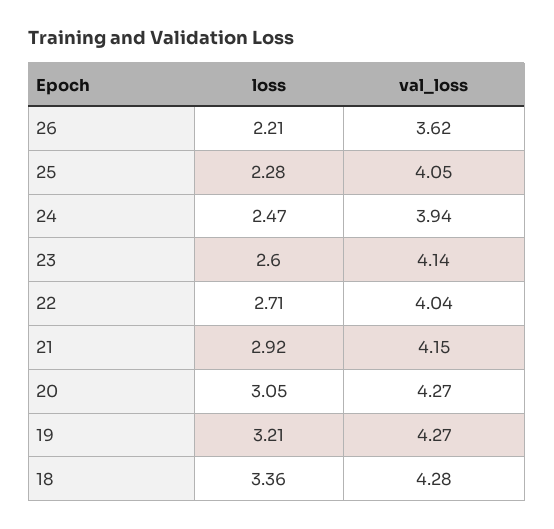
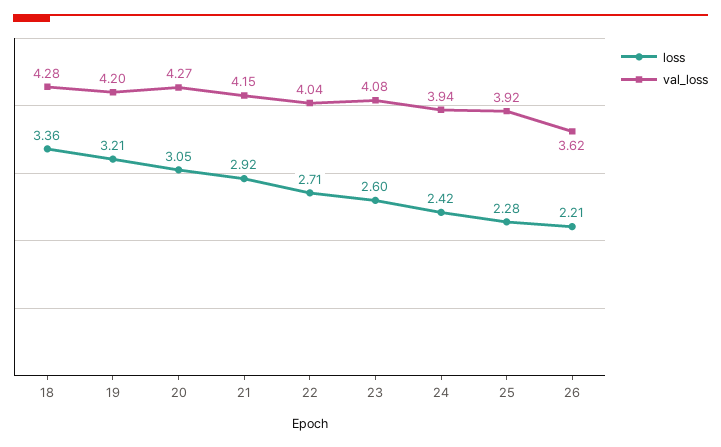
  {
    "loss": {
      "26": 2.21,
      "25": 2.28,
-     "24": 2.47,
+     "24": 2.42,
      "23": 2.6,
      "22": 2.71,
      "21": 2.92,
      "20": 3.05,
      "19": 3.21,
      "18": 3.36
    },
    "val_loss": {
      "26": 3.62,
-     "25": 4.05,
+     "25": 3.92,
      "24": 3.94,
-     "23": 4.14,
+     "23": 4.08,
      "22": 4.04,
      "21": 4.15,
      "20": 4.27,
-     "19": 4.27,
+     "19": 4.2,
      "18": 4.28
    }
  }

